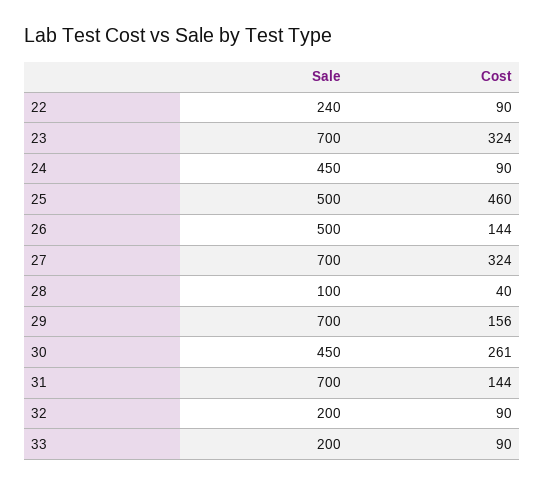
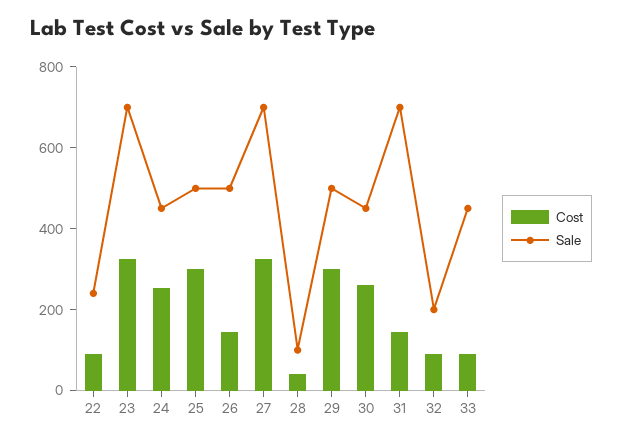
  {
    "Sale": {
      "22": 240,
      "23": 700,
      "24": 450,
      "25": 500,
      "26": 500,
      "27": 700,
      "28": 100,
-     "29": 700,
+     "29": 500,
      "30": 450,
      "31": 700,
      "32": 200,
-     "33": 200
+     "33": 450
    },
    "Cost": {
      "22": 90,
      "23": 324,
-     "24": 90,
+     "24": 250,
-     "25": 460,
+     "25": 300,
      "26": 144,
      "27": 324,
      "28": 40,
-     "29": 156,
+     "29": 300,
      "30": 261,
      "31": 144,
      "32": 90,
      "33": 90
    }
  }

